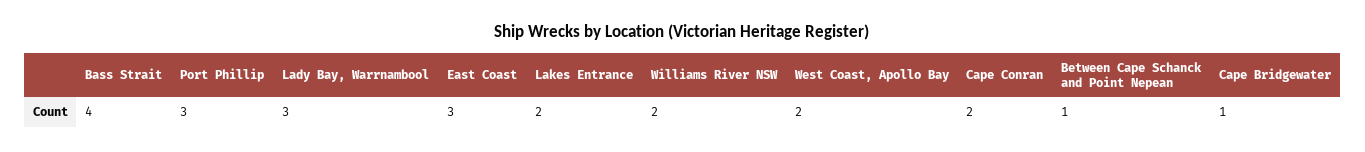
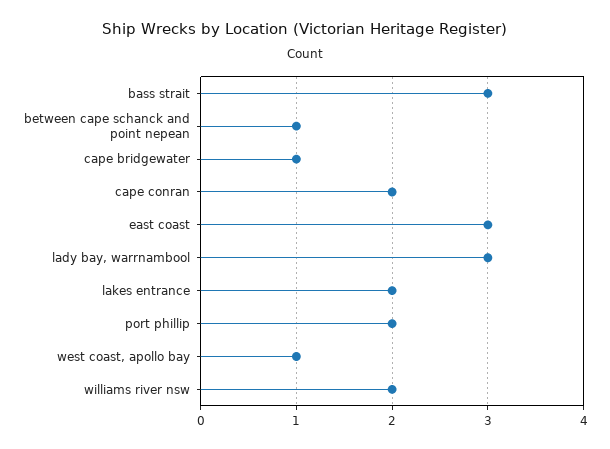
  {
-   "Bass Strait": 4,
+   "Bass Strait": 3,
-   "Port Phillip": 3,
+   "Port Phillip": 2,
    "Lady Bay, Warrnambool": 3,
    "East Coast": 3,
    "Lakes Entrance": 2,
    "Williams River NSW": 2,
-   "West Coast, Apollo Bay": 2,
+   "West Coast, Apollo Bay": 1,
    "Cape Conran": 2,
    "Between Cape Schanck and Point Nepean": 1,
    "Cape Bridgewater": 1
  }

